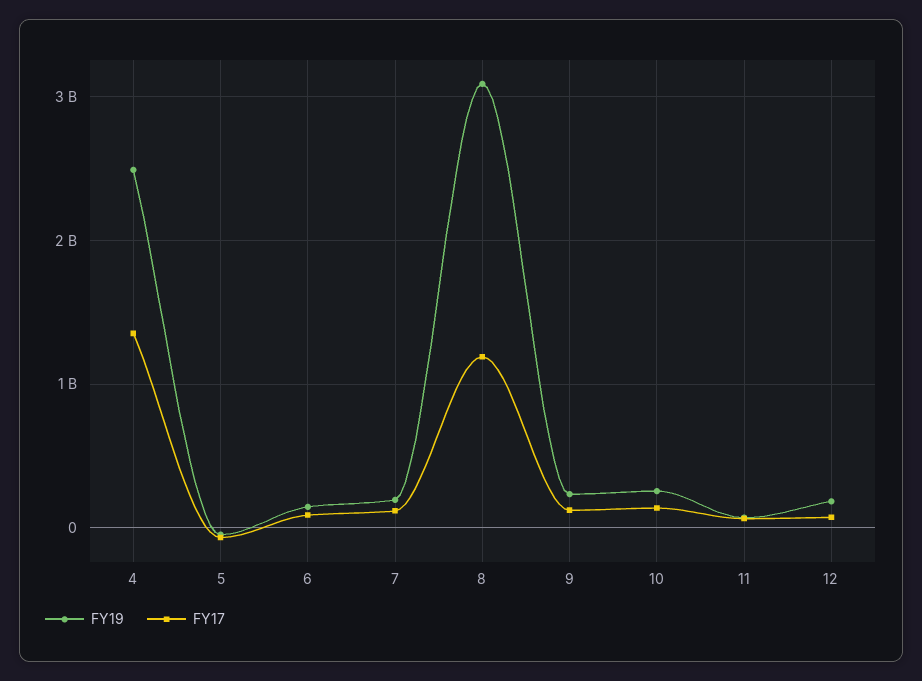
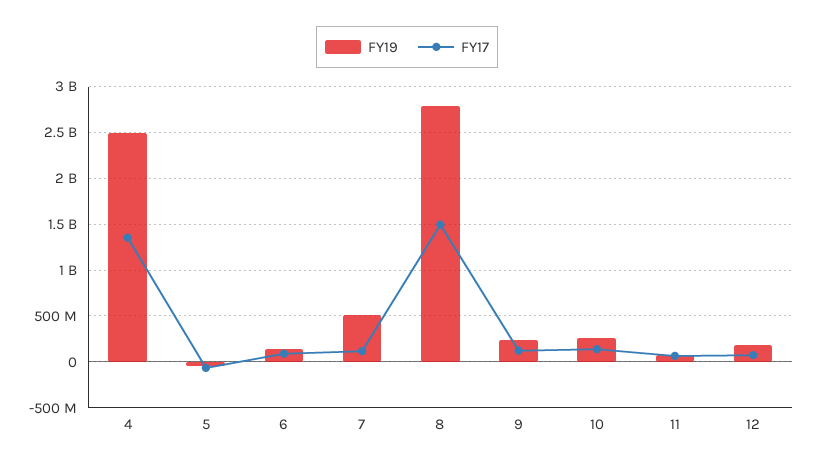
  {
    "FY19": {
      "4": 2500000000,
      "5": 0,
      "6": 100000000,
-     "7": 200000000,
+     "7": 500000000,
-     "8": 3100000000,
+     "8": 2800000000,
      "9": 200000000,
      "10": 300000000,
      "11": 100000000,
      "12": 200000000
    },
    "FY17": {
      "4": 1400000000,
      "5": -100000000,
      "6": 100000000,
      "7": 100000000,
-     "8": 1200000000,
+     "8": 1500000000,
      "9": 100000000,
      "10": 100000000,
      "11": 100000000,
      "12": 100000000
    }
  }

